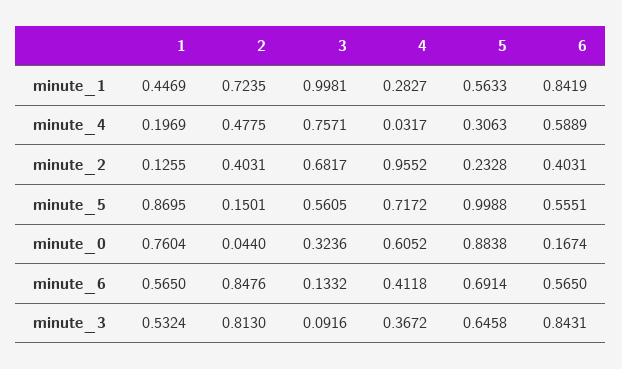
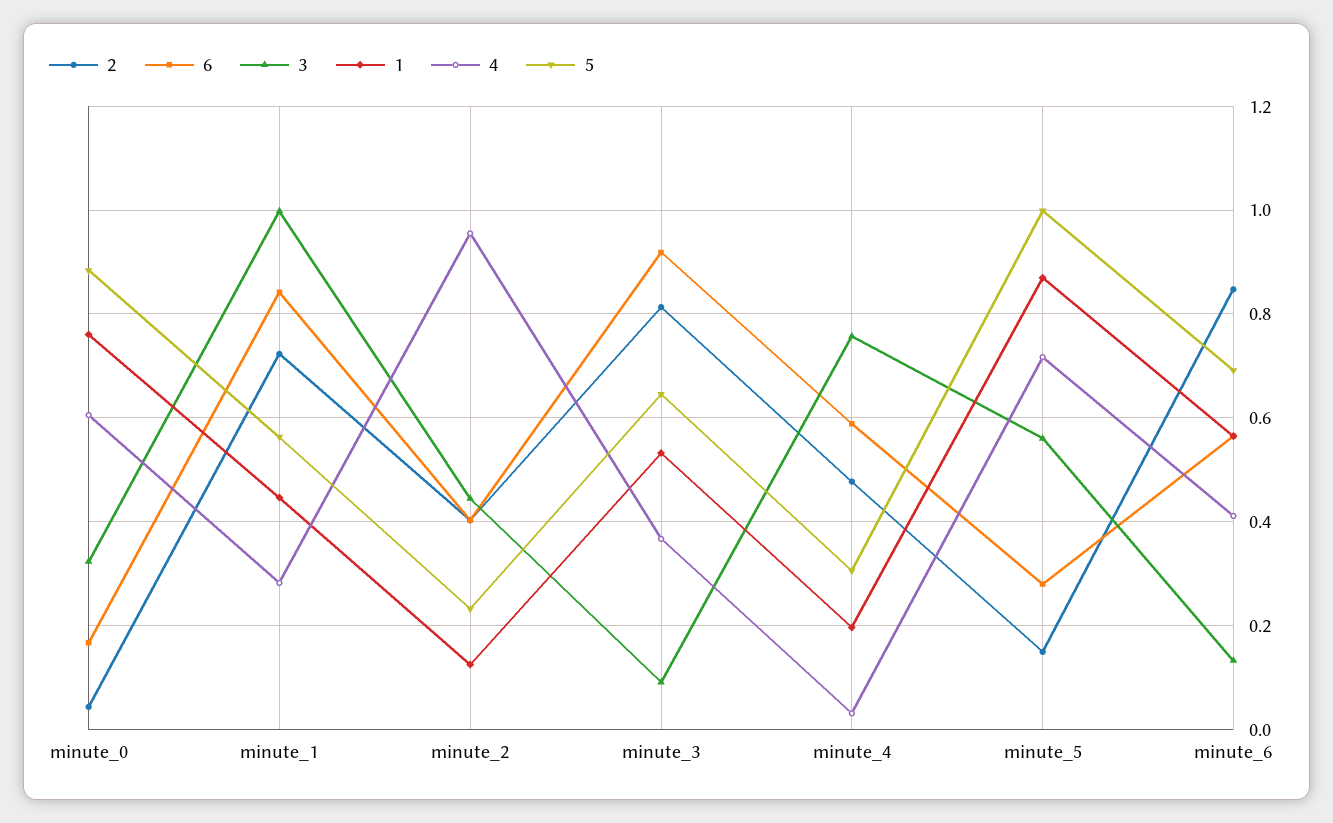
  {
    "1": {
      "minute_1": 0.4469,
      "minute_4": 0.1969,
      "minute_2": 0.1255,
      "minute_5": 0.8695,
      "minute_0": 0.7604,
      "minute_6": 0.565,
      "minute_3": 0.5324
    },
    "2": {
      "minute_1": 0.7235,
      "minute_4": 0.4775,
      "minute_2": 0.4031,
      "minute_5": 0.1501,
      "minute_0": 0.044,
      "minute_6": 0.8476,
      "minute_3": 0.813
    },
    "3": {
      "minute_1": 0.9981,
      "minute_4": 0.7571,
-     "minute_2": 0.6817,
+     "minute_2": 0.44,
      "minute_5": 0.5605,
      "minute_0": 0.3236,
      "minute_6": 0.1332,
      "minute_3": 0.0916
    },
    "4": {
      "minute_1": 0.2827,
      "minute_4": 0.0317,
      "minute_2": 0.9552,
      "minute_5": 0.7172,
      "minute_0": 0.6052,
      "minute_6": 0.4118,
      "minute_3": 0.3672
    },
    "5": {
      "minute_1": 0.5633,
      "minute_4": 0.3063,
      "minute_2": 0.2328,
      "minute_5": 0.9988,
      "minute_0": 0.8838,
      "minute_6": 0.6914,
      "minute_3": 0.6458
    },
    "6": {
      "minute_1": 0.8419,
      "minute_4": 0.5889,
      "minute_2": 0.4031,
-     "minute_5": 0.5551,
+     "minute_5": 0.28,
      "minute_0": 0.1674,
      "minute_6": 0.565,
-     "minute_3": 0.8431
+     "minute_3": 0.92
    }
  }

